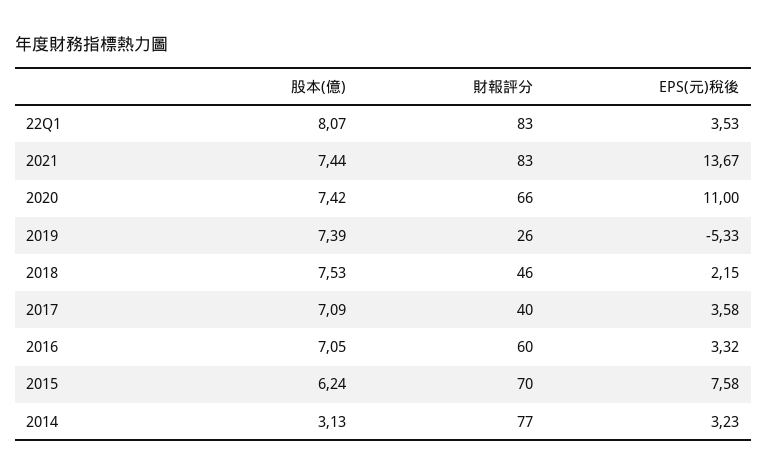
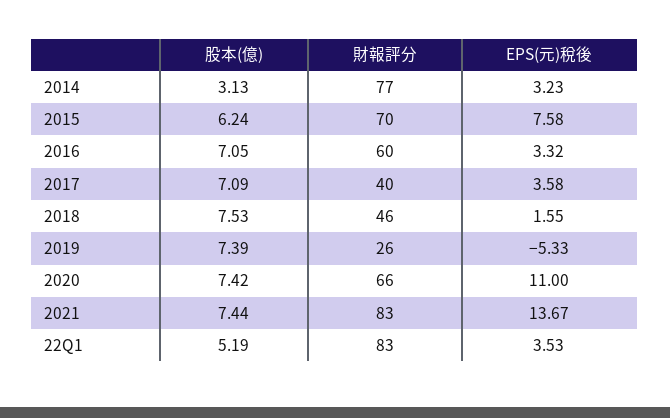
  {
    "股本(億)": {
-     "22Q1": 8.07,
+     "22Q1": 5.19,
      "2021": 7.44,
      "2020": 7.42,
      "2019": 7.39,
      "2018": 7.53,
      "2017": 7.09,
      "2016": 7.05,
      "2015": 6.24,
      "2014": 3.13
    },
    "財報評分": {
      "22Q1": 83,
      "2021": 83,
      "2020": 66,
      "2019": 26,
      "2018": 46,
      "2017": 40,
      "2016": 60,
      "2015": 70,
      "2014": 77
    },
    "EPS(元)稅後": {
      "22Q1": 3.53,
      "2021": 13.67,
      "2020": 11,
      "2019": -5.33,
-     "2018": 2.15,
+     "2018": 1.55,
      "2017": 3.58,
      "2016": 3.32,
      "2015": 7.58,
      "2014": 3.23
    }
  }

